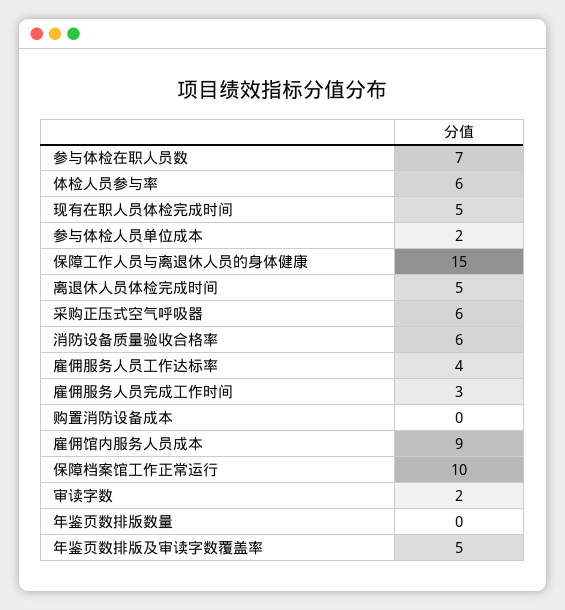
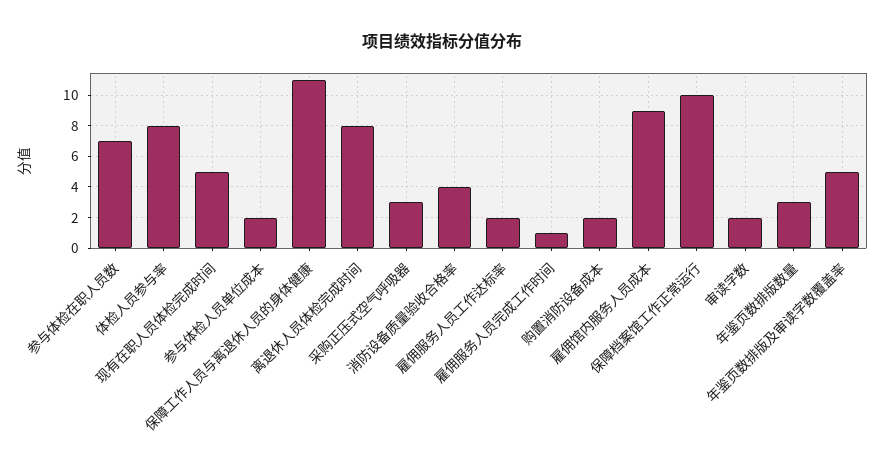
  {
    "参与体检在职人员数": 7,
-   "体检人员参与率": 6,
+   "体检人员参与率": 8,
    "现有在职人员体检完成时间": 5,
    "参与体检人员单位成本": 2,
-   "保障工作人员与离退休人员的身体健康": 15,
+   "保障工作人员与离退休人员的身体健康": 11,
-   "离退休人员体检完成时间": 5,
+   "离退休人员体检完成时间": 8,
-   "采购正压式空气呼吸器": 6,
+   "采购正压式空气呼吸器": 3,
-   "消防设备质量验收合格率": 6,
+   "消防设备质量验收合格率": 4,
-   "雇佣服务人员工作达标率": 4,
+   "雇佣服务人员工作达标率": 2,
-   "雇佣服务人员完成工作时间": 3,
+   "雇佣服务人员完成工作时间": 1,
-   "购置消防设备成本": 0,
+   "购置消防设备成本": 2,
    "雇佣馆内服务人员成本": 9,
    "保障档案馆工作正常运行": 10,
    "审读字数": 2,
-   "年鉴页数排版数量": 0,
+   "年鉴页数排版数量": 3,
    "年鉴页数排版及审读字数覆盖率": 5
  }

